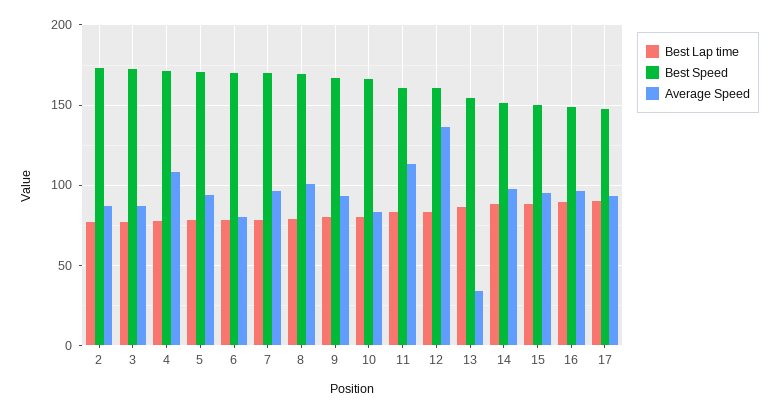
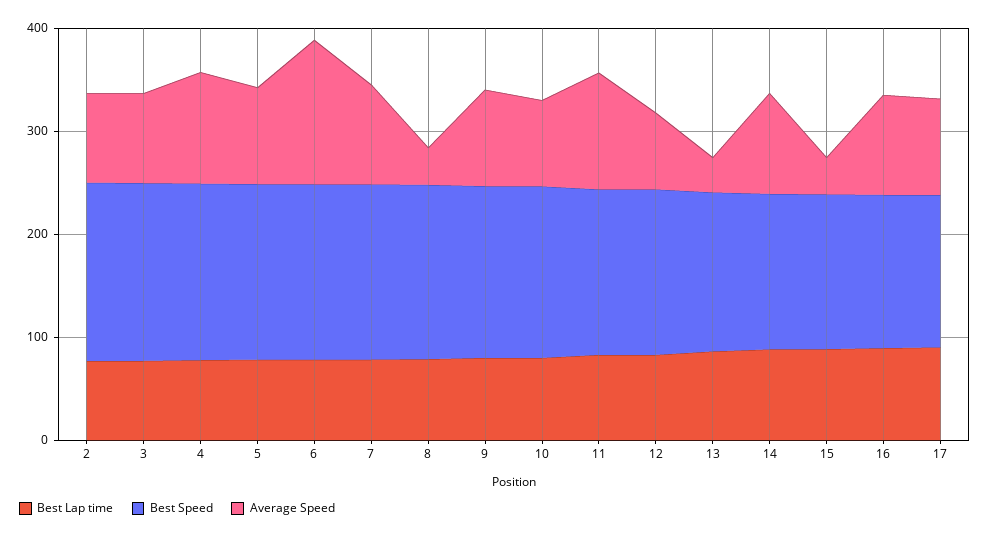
  {
    "Best Lap time": {
      "2": 75,
      "3": 75,
      "4": 80,
      "5": 80,
      "6": 80,
      "7": 80,
      "8": 80,
      "9": 80,
      "10": 80,
      "11": 85,
      "12": 85,
      "13": 85,
      "14": 90,
      "15": 90,
      "16": 90,
      "17": 90
    },
    "Best Speed": {
      "2": 175,
      "3": 175,
      "4": 170,
      "5": 170,
      "6": 170,
      "7": 170,
      "8": 170,
      "9": 165,
      "10": 165,
      "11": 160,
      "12": 160,
      "13": 155,
      "14": 150,
      "15": 150,
      "16": 150,
      "17": 150
    },
    "Average Speed": {
      "2": 85,
      "3": 85,
      "4": 110,
      "5": 95,
-     "6": 80,
+     "6": 140,
      "7": 95,
-     "8": 100,
+     "8": 40,
      "9": 95,
      "10": 85,
      "11": 115,
-     "12": 135,
+     "12": 80,
      "13": 35,
      "14": 100,
-     "15": 95,
+     "15": 40,
      "16": 95,
      "17": 95
    }
  }

